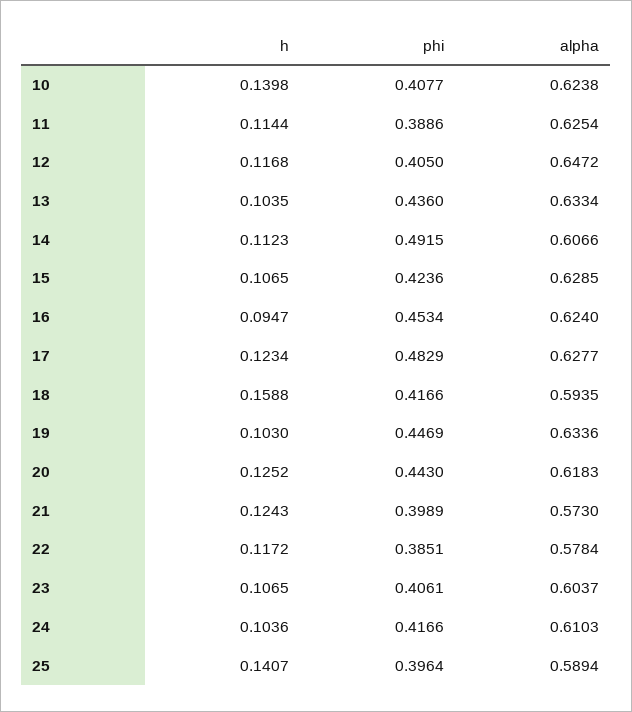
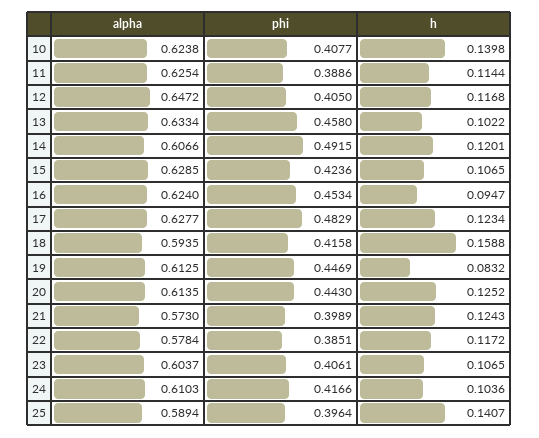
  {
    "h": {
      "10": 0.1398,
      "11": 0.1144,
      "12": 0.1168,
-     "13": 0.1035,
+     "13": 0.1022,
-     "14": 0.1123,
+     "14": 0.1201,
      "15": 0.1065,
      "16": 0.0947,
      "17": 0.1234,
      "18": 0.1588,
-     "19": 0.103,
+     "19": 0.0832,
      "20": 0.1252,
      "21": 0.1243,
      "22": 0.1172,
      "23": 0.1065,
      "24": 0.1036,
      "25": 0.1407
    },
    "phi": {
      "10": 0.4077,
      "11": 0.3886,
      "12": 0.405,
-     "13": 0.436,
+     "13": 0.458,
      "14": 0.4915,
      "15": 0.4236,
      "16": 0.4534,
      "17": 0.4829,
-     "18": 0.4166,
+     "18": 0.4158,
      "19": 0.4469,
      "20": 0.443,
      "21": 0.3989,
      "22": 0.3851,
      "23": 0.4061,
      "24": 0.4166,
      "25": 0.3964
    },
    "alpha": {
      "10": 0.6238,
      "11": 0.6254,
      "12": 0.6472,
      "13": 0.6334,
      "14": 0.6066,
      "15": 0.6285,
      "16": 0.624,
      "17": 0.6277,
      "18": 0.5935,
-     "19": 0.6336,
+     "19": 0.6125,
-     "20": 0.6183,
+     "20": 0.6135,
      "21": 0.573,
      "22": 0.5784,
      "23": 0.6037,
      "24": 0.6103,
      "25": 0.5894
    }
  }

